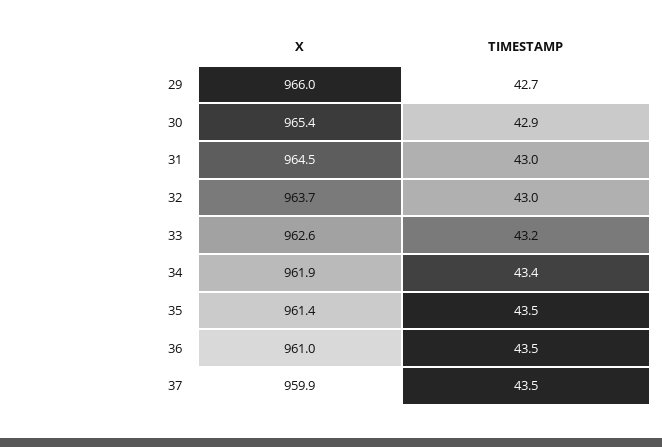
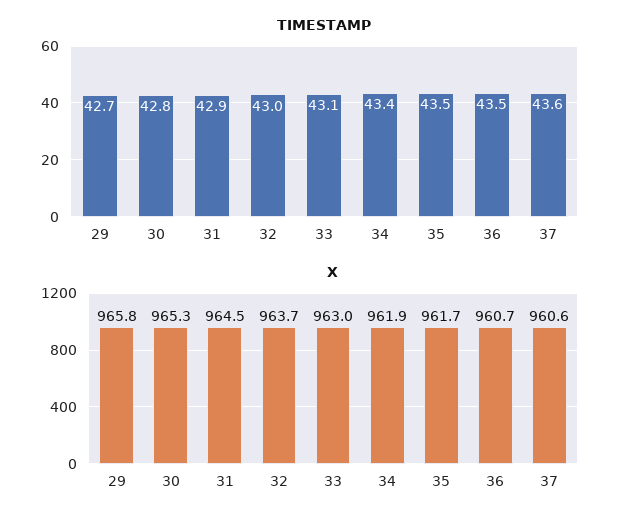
  {
    "X": {
-     "29": 966,
+     "29": 965.8,
-     "30": 965.4,
+     "30": 965.3,
      "31": 964.5,
      "32": 963.7,
-     "33": 962.6,
+     "33": 963,
      "34": 961.9,
-     "35": 961.4,
+     "35": 961.7,
-     "36": 961,
+     "36": 960.7,
-     "37": 959.9
+     "37": 960.6
    },
    "TIMESTAMP": {
      "29": 42.7,
-     "30": 42.9,
+     "30": 42.8,
-     "31": 43,
+     "31": 42.9,
      "32": 43,
-     "33": 43.2,
+     "33": 43.1,
      "34": 43.4,
      "35": 43.5,
      "36": 43.5,
-     "37": 43.5
+     "37": 43.6
    }
  }

